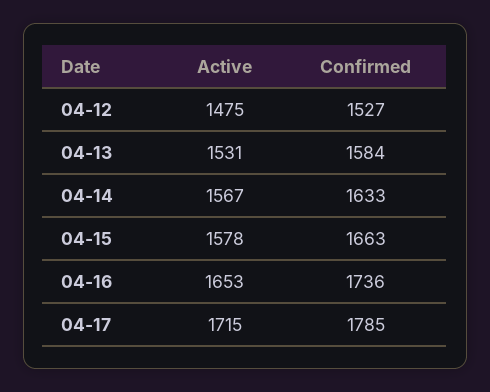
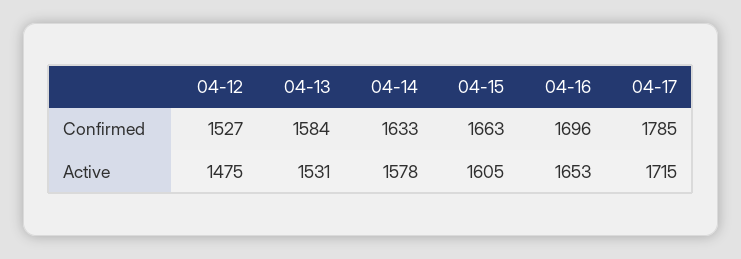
  {
    "Active": {
      "04-12": 1475,
      "04-13": 1531,
-     "04-14": 1567,
+     "04-14": 1578,
-     "04-15": 1578,
+     "04-15": 1605,
      "04-16": 1653,
      "04-17": 1715
    },
    "Confirmed": {
      "04-12": 1527,
      "04-13": 1584,
      "04-14": 1633,
      "04-15": 1663,
-     "04-16": 1736,
+     "04-16": 1696,
      "04-17": 1785
    }
  }

